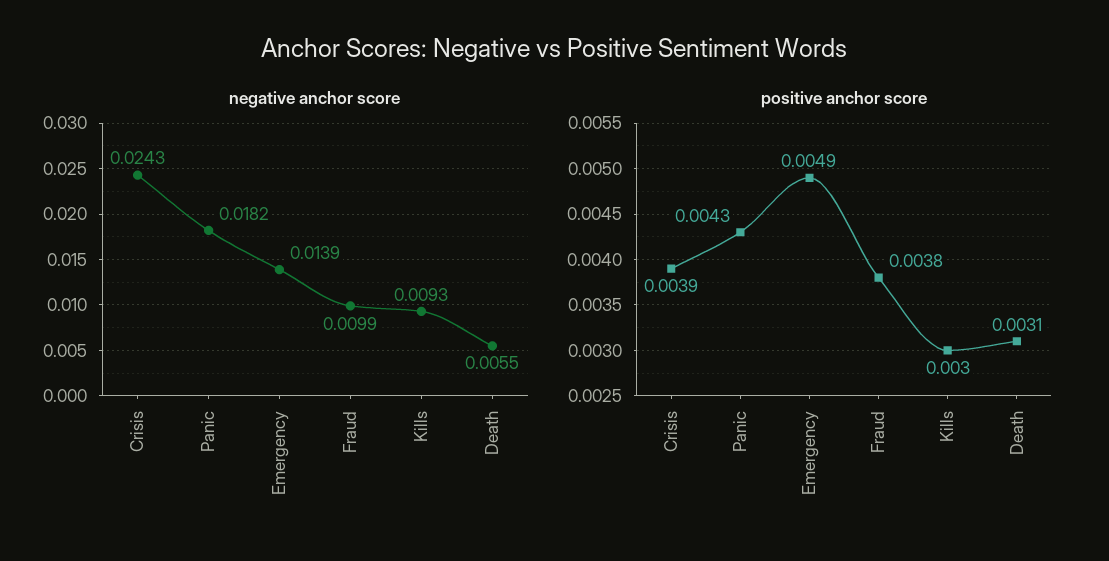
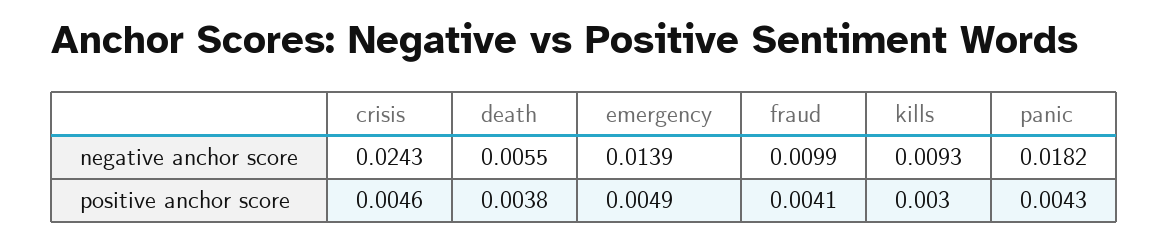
  {
    "negative anchor score": {
      "Crisis": 0.0243,
      "Panic": 0.0182,
      "Emergency": 0.0139,
      "Fraud": 0.0099,
      "Kills": 0.0093,
      "Death": 0.0055
    },
    "positive anchor score": {
-     "Crisis": 0.0039,
+     "Crisis": 0.0046,
      "Panic": 0.0043,
      "Emergency": 0.0049,
-     "Fraud": 0.0038,
+     "Fraud": 0.0041,
      "Kills": 0.003,
-     "Death": 0.0031
+     "Death": 0.0038
    }
  }

